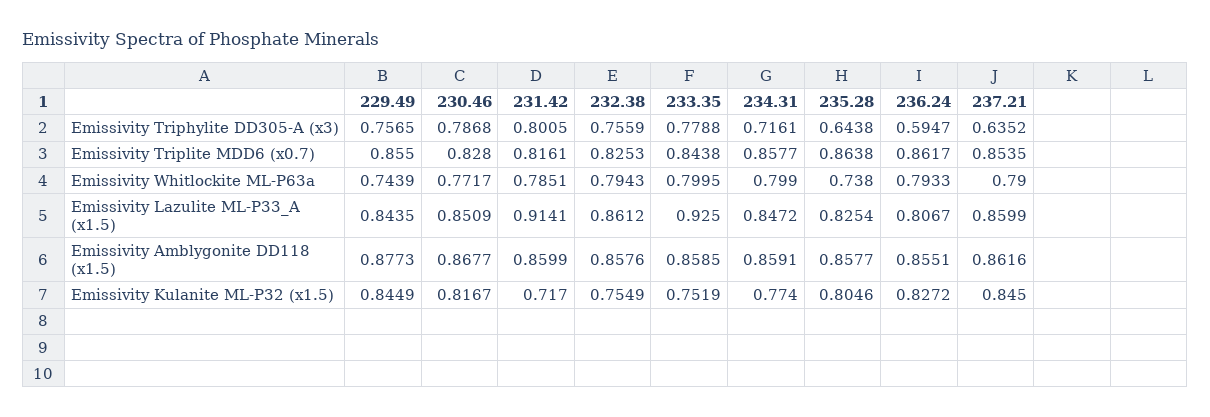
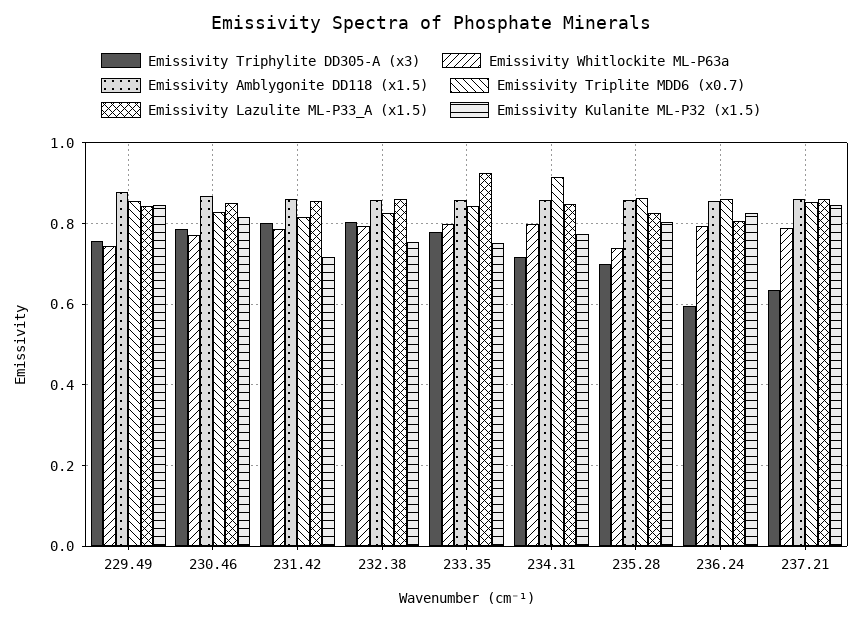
  {
    "Emissivity Triphylite DD305-A (x3)": {
      "229.49": 0.7565,
      "230.46": 0.7868,
      "231.42": 0.8005,
-     "232.38": 0.7559,
+     "232.38": 0.8,
      "233.35": 0.7788,
      "234.31": 0.7161,
-     "235.28": 0.6438,
+     "235.28": 0.7,
      "236.24": 0.5947,
      "237.21": 0.6352
    },
    "Emissivity Triplite MDD6 (x0.7)": {
      "229.49": 0.855,
      "230.46": 0.828,
      "231.42": 0.8161,
      "232.38": 0.8253,
      "233.35": 0.8438,
-     "234.31": 0.8577,
+     "234.31": 0.92,
      "235.28": 0.8638,
      "236.24": 0.8617,
      "237.21": 0.8535
    },
    "Emissivity Whitlockite ML-P63a": {
      "229.49": 0.7439,
      "230.46": 0.7717,
      "231.42": 0.7851,
      "232.38": 0.7943,
      "233.35": 0.7995,
      "234.31": 0.799,
      "235.28": 0.738,
      "236.24": 0.7933,
      "237.21": 0.79
    },
    "Emissivity Lazulite ML-P33_A (x1.5)": {
      "229.49": 0.8435,
      "230.46": 0.8509,
-     "231.42": 0.9141,
+     "231.42": 0.86,
      "232.38": 0.8612,
      "233.35": 0.925,
      "234.31": 0.8472,
      "235.28": 0.8254,
      "236.24": 0.8067,
      "237.21": 0.8599
    },
    "Emissivity Amblygonite DD118 (x1.5)": {
      "229.49": 0.8773,
      "230.46": 0.8677,
      "231.42": 0.8599,
      "232.38": 0.8576,
      "233.35": 0.8585,
      "234.31": 0.8591,
      "235.28": 0.8577,
      "236.24": 0.8551,
      "237.21": 0.8616
    },
    "Emissivity Kulanite ML-P32 (x1.5)": {
      "229.49": 0.8449,
      "230.46": 0.8167,
      "231.42": 0.717,
      "232.38": 0.7549,
      "233.35": 0.7519,
      "234.31": 0.774,
      "235.28": 0.8046,
      "236.24": 0.8272,
      "237.21": 0.845
    }
  }

